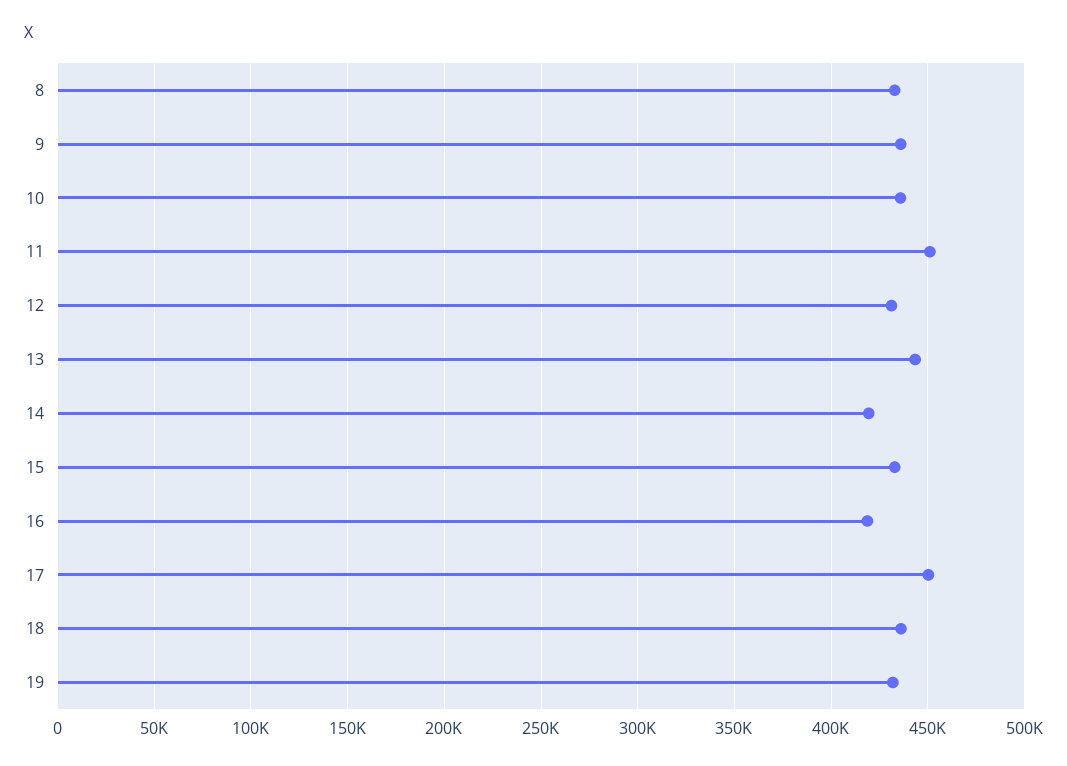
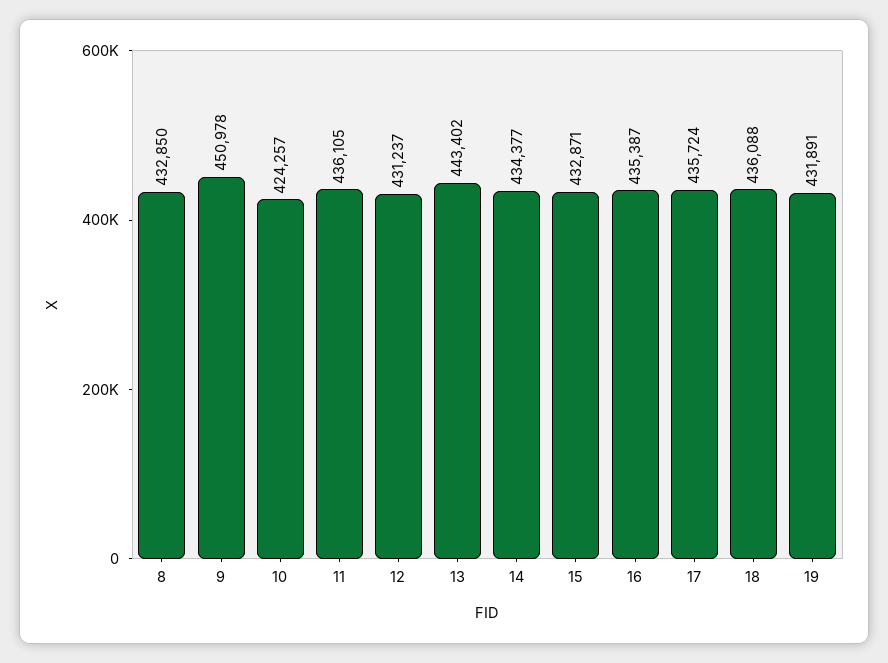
  {
    "8": 432850,
-   "9": 435000,
+   "9": 450978,
-   "10": 435000,
+   "10": 424257,
-   "11": 450000,
+   "11": 436105,
    "12": 431237,
    "13": 443402,
-   "14": 420000,
+   "14": 434377,
    "15": 432871,
-   "16": 420000,
+   "16": 435387,
-   "17": 450000,
+   "17": 435724,
    "18": 436088,
    "19": 431891
  }

